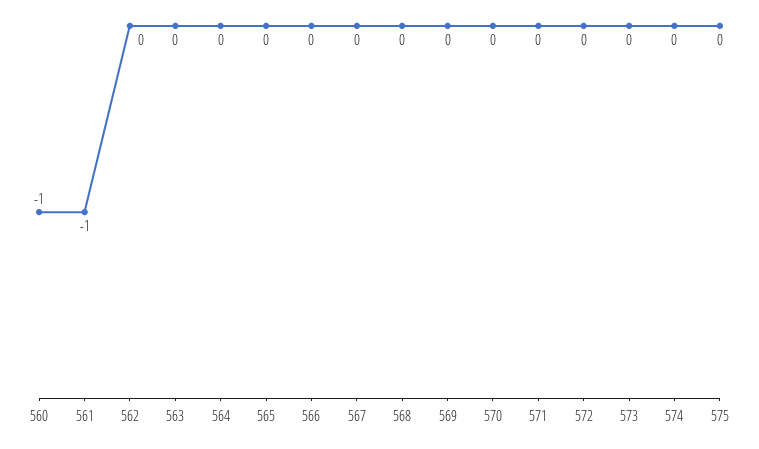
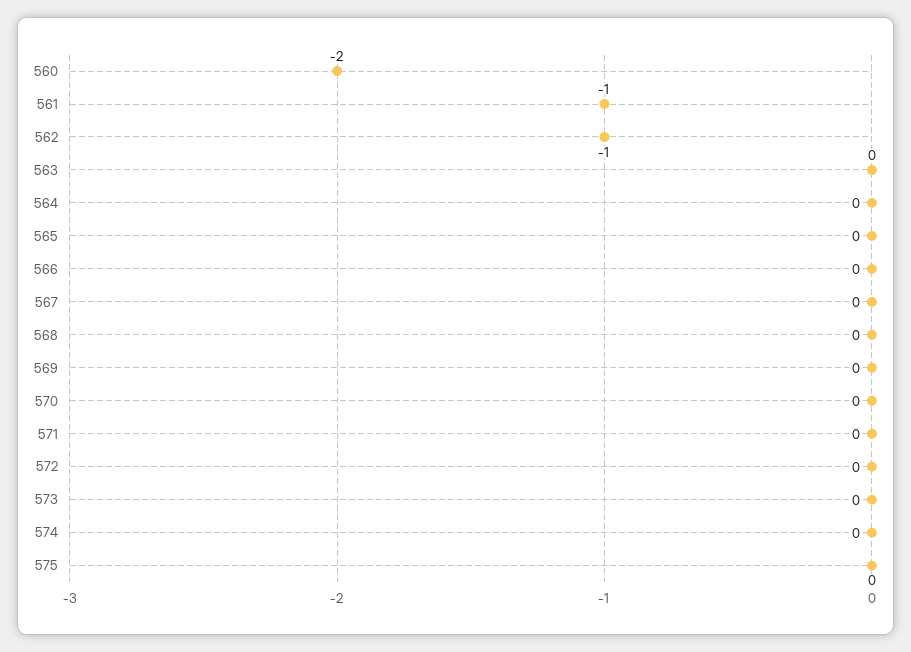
  {
-   "560": -1,
+   "560": -2,
    "561": -1,
-   "562": 0,
+   "562": -1,
    "563": 0,
    "564": 0,
    "565": 0,
    "566": 0,
    "567": 0,
    "568": 0,
    "569": 0,
    "570": 0,
    "571": 0,
    "572": 0,
    "573": 0,
    "574": 0,
    "575": 0
  }

